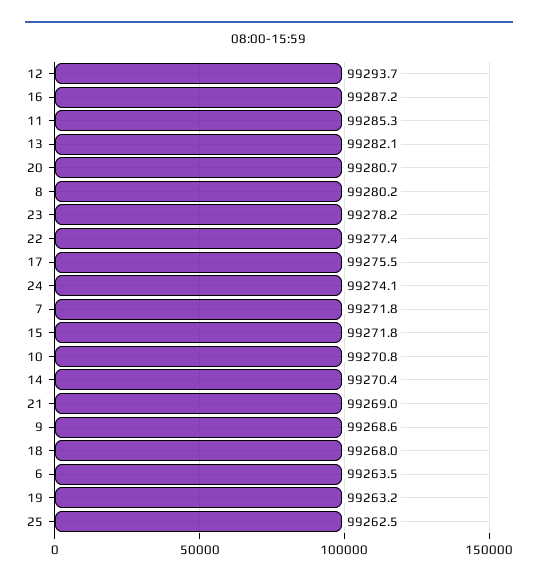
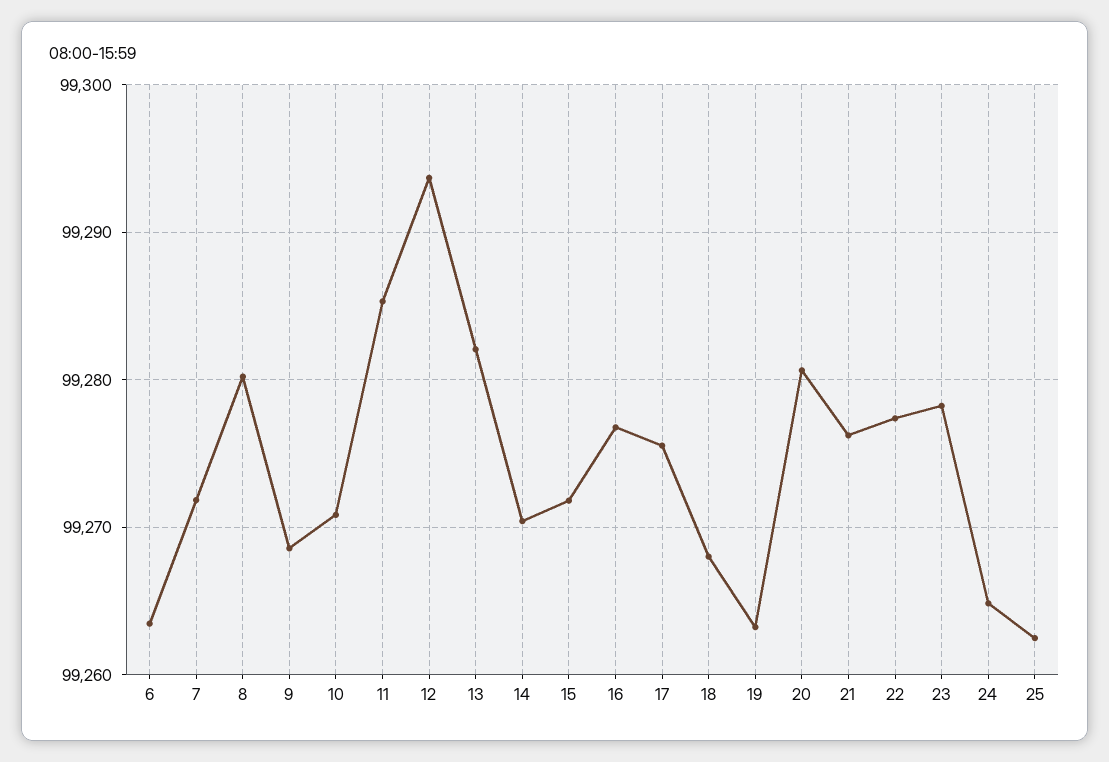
  {
    "12": 99293.7,
-   "16": 99287.2,
+   "16": 99277,
    "11": 99285.3,
    "13": 99282.1,
    "20": 99280.7,
    "8": 99280.2,
    "23": 99278.2,
    "22": 99277.4,
    "17": 99275.5,
-   "24": 99274.1,
+   "24": 99265,
    "7": 99271.8,
    "15": 99271.8,
    "10": 99270.8,
    "14": 99270.4,
-   "21": 99269,
+   "21": 99276,
    "9": 99268.6,
    "18": 99268,
    "6": 99263.5,
    "19": 99263.2,
    "25": 99262.5
  }

